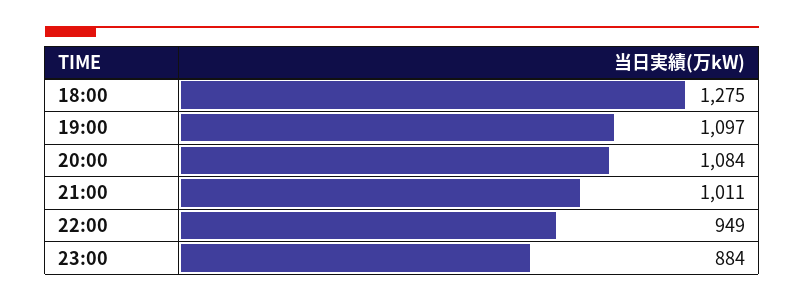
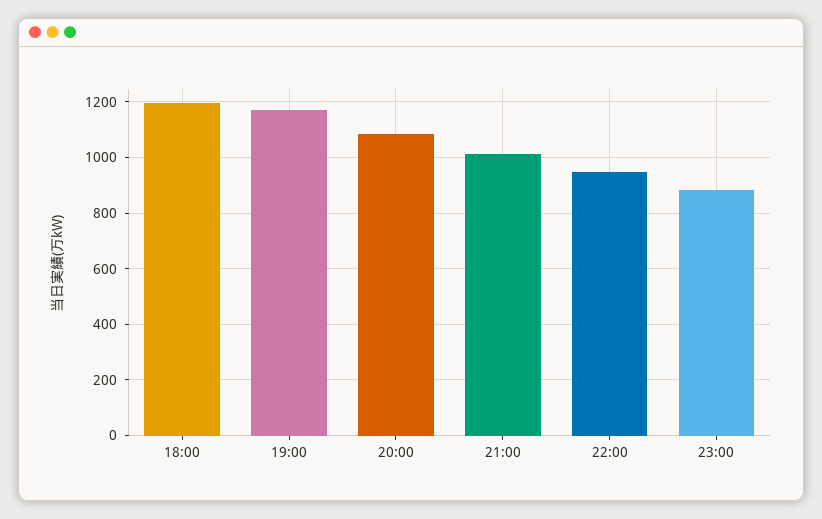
  {
-   "18:00": 1275,
+   "18:00": 1200,
-   "19:00": 1097,
+   "19:00": 1175,
    "20:00": 1084,
    "21:00": 1011,
    "22:00": 949,
    "23:00": 884
  }

